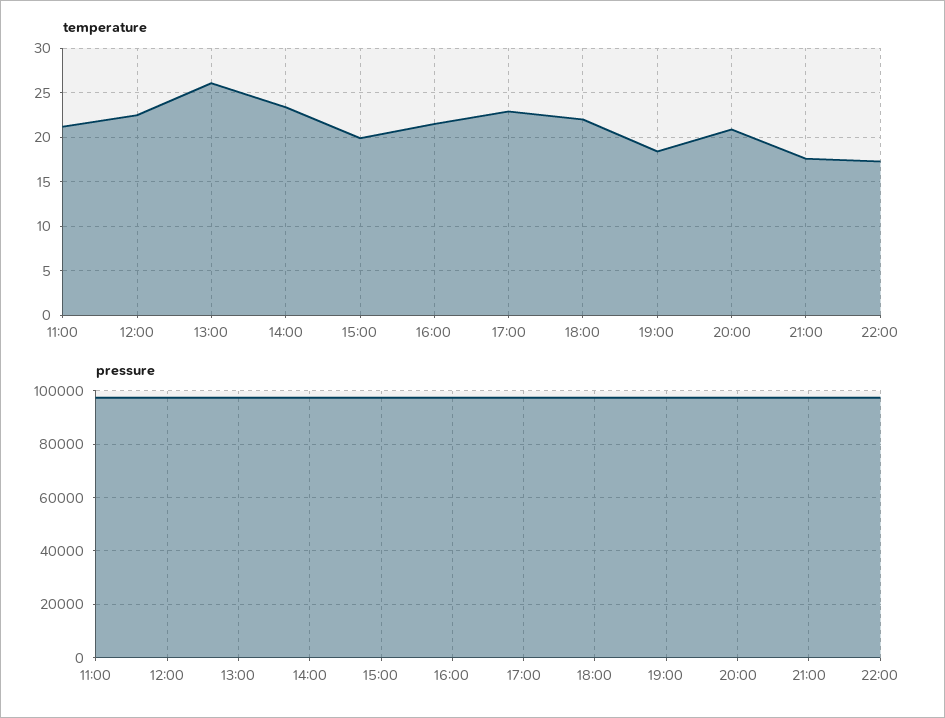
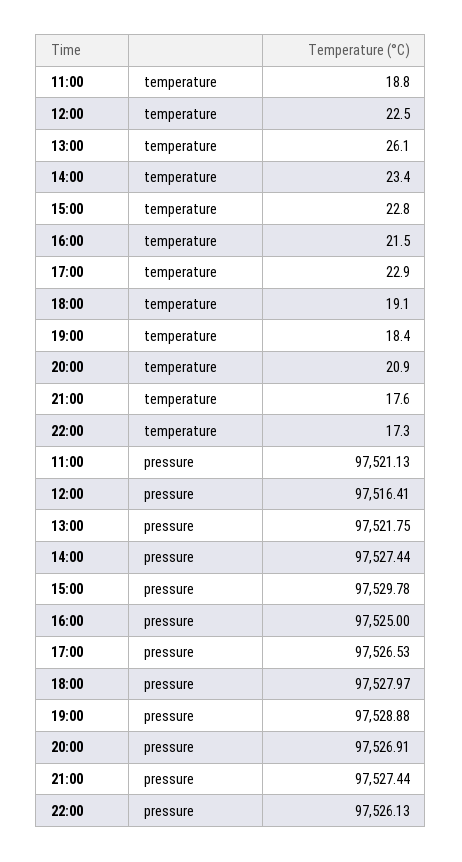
  {
    "temperature": {
-     "11:00": 21,
+     "11:00": 18.8,
      "12:00": 22.5,
      "13:00": 26.1,
      "14:00": 23.4,
-     "15:00": 20,
+     "15:00": 22.8,
      "16:00": 21.5,
      "17:00": 22.9,
-     "18:00": 22,
+     "18:00": 19.1,
      "19:00": 18.4,
      "20:00": 20.9,
      "21:00": 17.6,
      "22:00": 17.3
    },
    "pressure": {
      "11:00": 97521.13,
      "12:00": 97516.41,
      "13:00": 97521.75,
      "14:00": 97527.44,
      "15:00": 97529.78,
      "16:00": 97525,
      "17:00": 97526.53,
      "18:00": 97527.97,
      "19:00": 97528.88,
      "20:00": 97526.91,
      "21:00": 97527.44,
      "22:00": 97526.13
    }
  }

